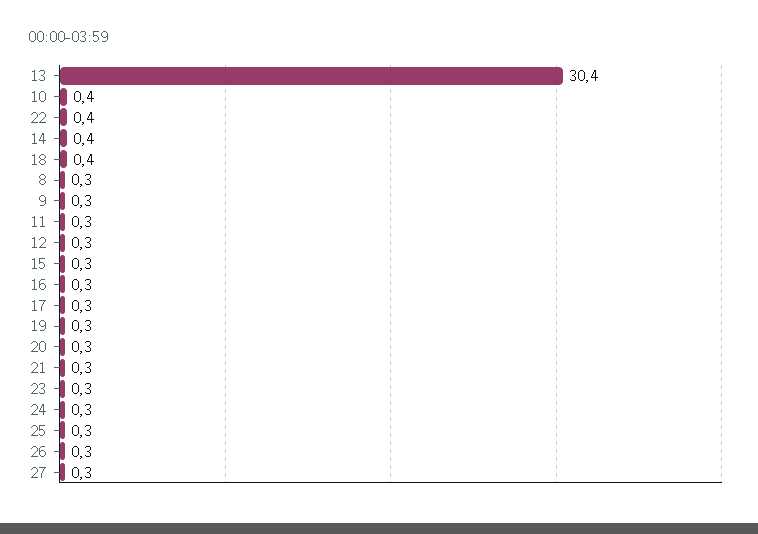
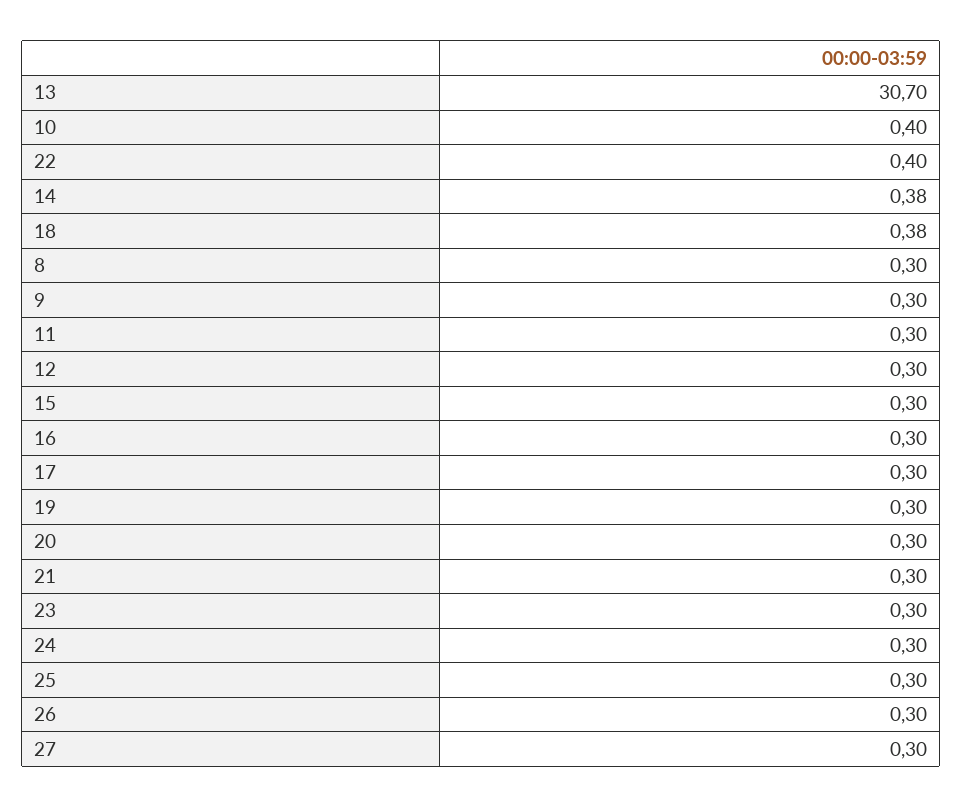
  {
-   "13": 30.4,
+   "13": 30.7,
    "10": 0.4,
    "22": 0.4,
    "14": 0.38,
    "18": 0.38,
    "8": 0.3,
    "9": 0.3,
    "11": 0.3,
    "12": 0.3,
    "15": 0.3,
    "16": 0.3,
    "17": 0.3,
    "19": 0.3,
    "20": 0.3,
    "21": 0.3,
    "23": 0.3,
    "24": 0.3,
    "25": 0.3,
    "26": 0.3,
    "27": 0.3
  }

